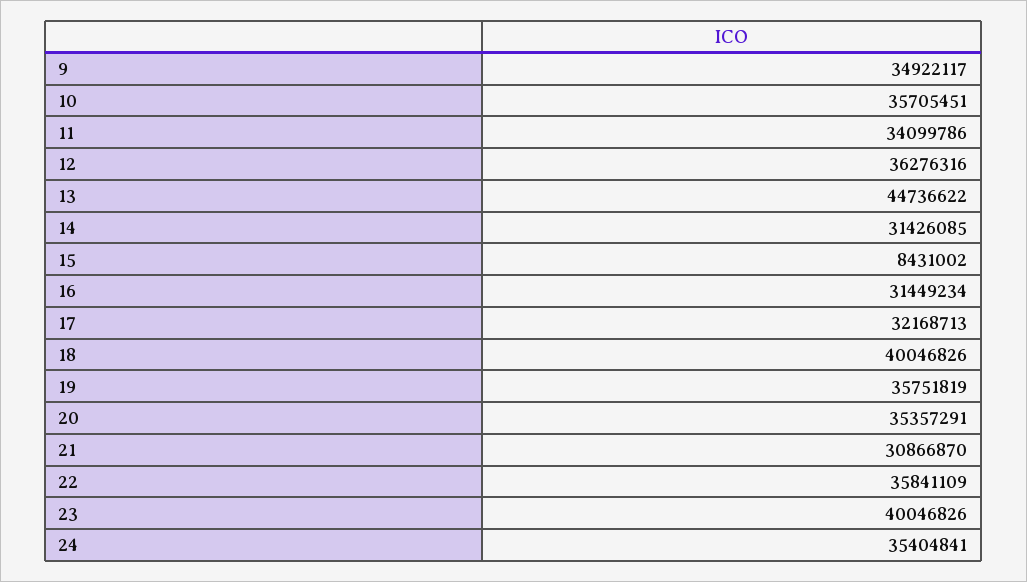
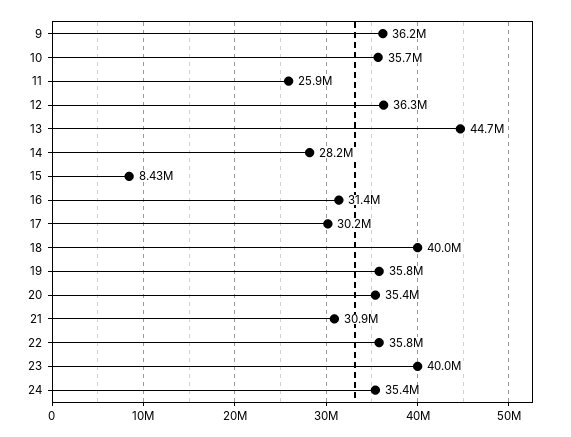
  {
-   "9": 34922117,
+   "9": 36200000,
    "10": 35705451,
-   "11": 34099786,
+   "11": 25900000,
    "12": 36276316,
    "13": 44736622,
-   "14": 31426085,
+   "14": 28200000,
    "15": 8431002,
    "16": 31449234,
-   "17": 32168713,
+   "17": 30200000,
    "18": 40046826,
    "19": 35751819,
    "20": 35357291,
    "21": 30866870,
    "22": 35841109,
    "23": 40046826,
    "24": 35404841
  }

